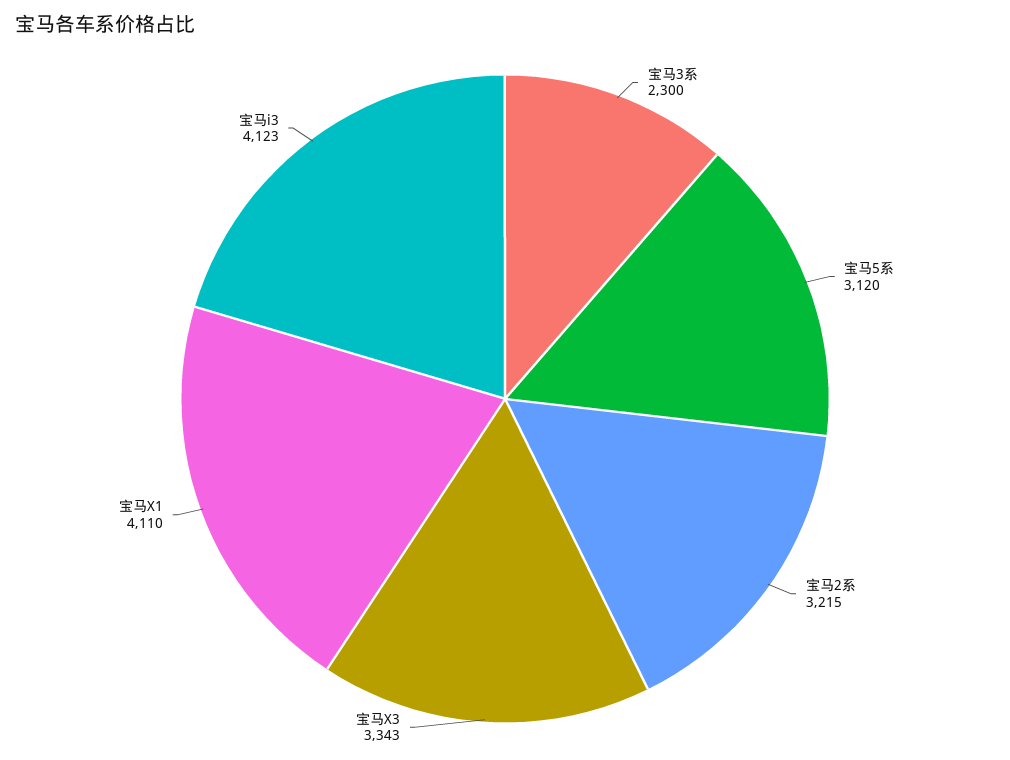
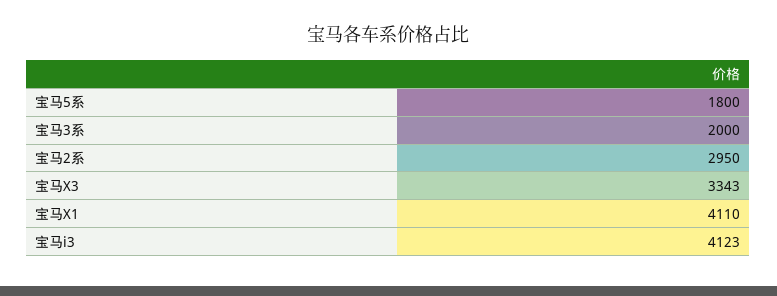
  {
-   "宝马3系": 2300,
+   "宝马3系": 2000,
-   "宝马5系": 3120,
+   "宝马5系": 1800,
-   "宝马2系": 3215,
+   "宝马2系": 2950,
    "宝马X3": 3343,
    "宝马X1": 4110,
    "宝马i3": 4123
  }

